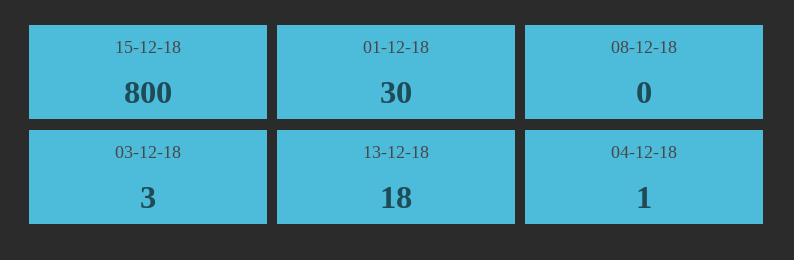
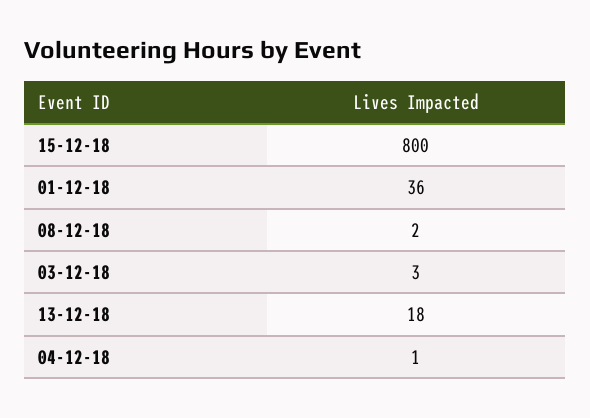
  {
    "15-12-18": 800,
-   "01-12-18": 30,
+   "01-12-18": 36,
-   "08-12-18": 0,
+   "08-12-18": 2,
    "03-12-18": 3,
    "13-12-18": 18,
    "04-12-18": 1
  }

